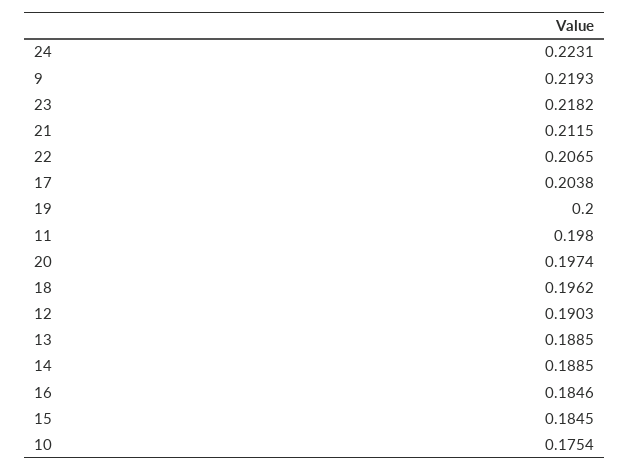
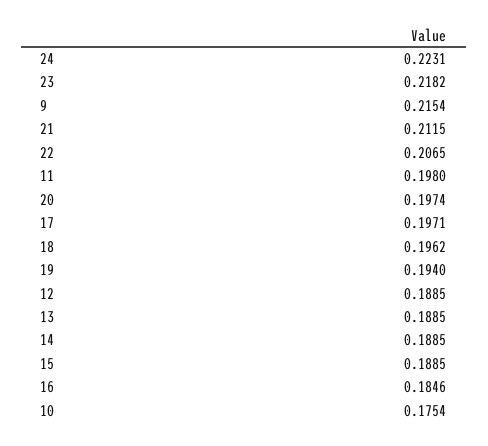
  {
    "24": 0.2231,
-   "9": 0.2193,
+   "9": 0.2154,
    "23": 0.2182,
    "21": 0.2115,
    "22": 0.2065,
-   "17": 0.2038,
+   "17": 0.1971,
-   "19": 0.2,
+   "19": 0.194,
    "11": 0.198,
    "20": 0.1974,
    "18": 0.1962,
-   "12": 0.1903,
+   "12": 0.1885,
    "13": 0.1885,
    "14": 0.1885,
    "16": 0.1846,
-   "15": 0.1845,
+   "15": 0.1885,
    "10": 0.1754
  }

